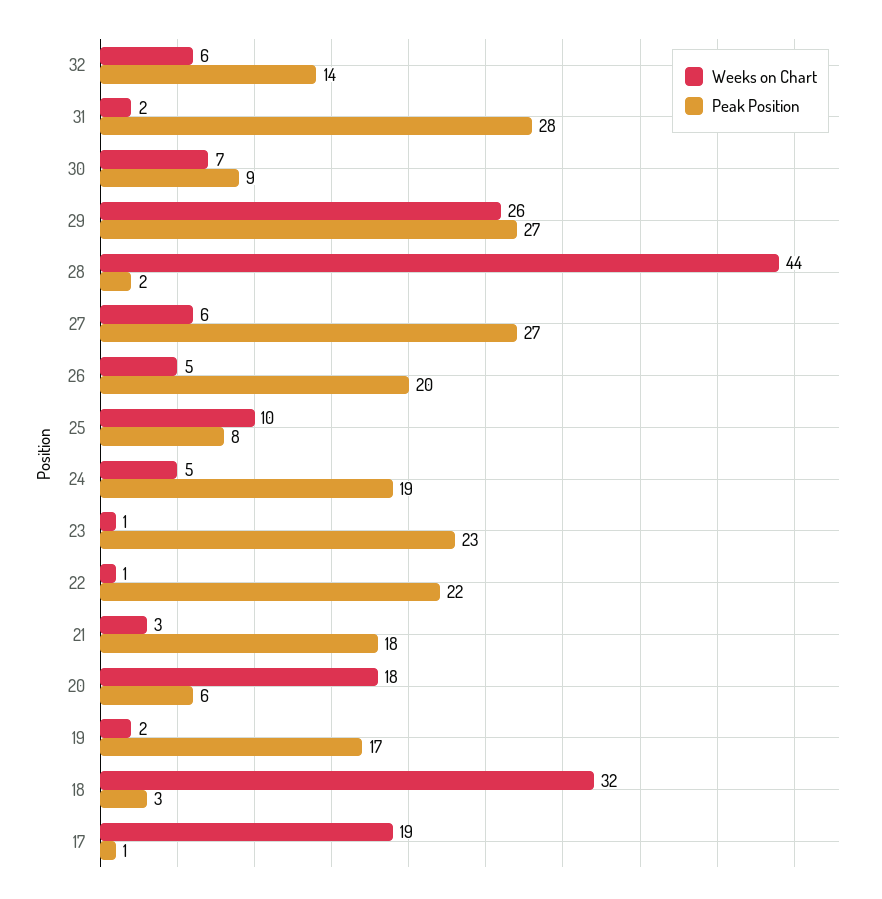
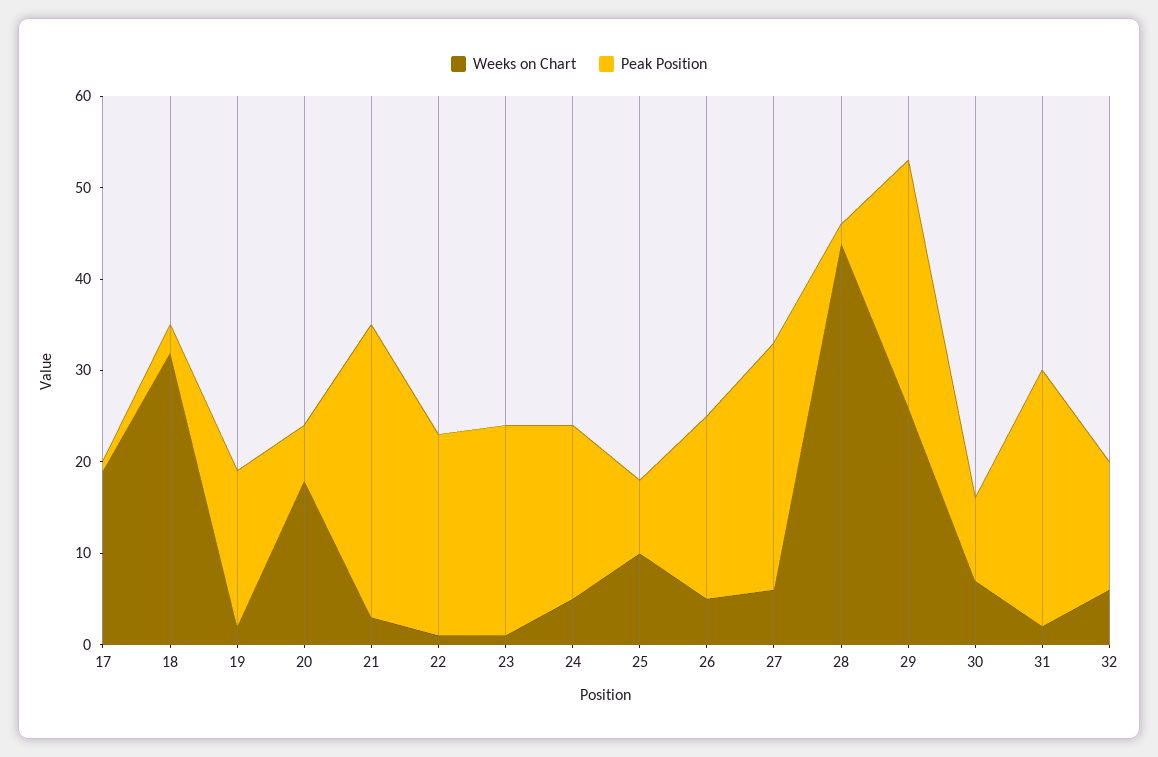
  {
    "Weeks on Chart": {
      "32": 6,
      "31": 2,
      "30": 7,
      "29": 26,
      "28": 44,
      "27": 6,
      "26": 5,
      "25": 10,
      "24": 5,
      "23": 1,
      "22": 1,
      "21": 3,
      "20": 18,
      "19": 2,
      "18": 32,
      "17": 19
    },
    "Peak Position": {
      "32": 14,
      "31": 28,
      "30": 9,
      "29": 27,
      "28": 2,
      "27": 27,
      "26": 20,
      "25": 8,
      "24": 19,
      "23": 23,
      "22": 22,
-     "21": 18,
+     "21": 32,
      "20": 6,
      "19": 17,
      "18": 3,
      "17": 1
    }
  }

